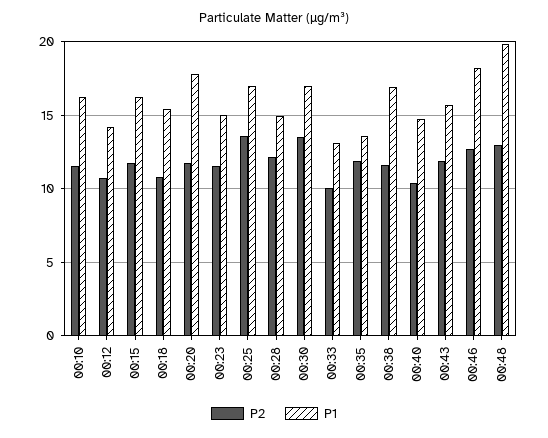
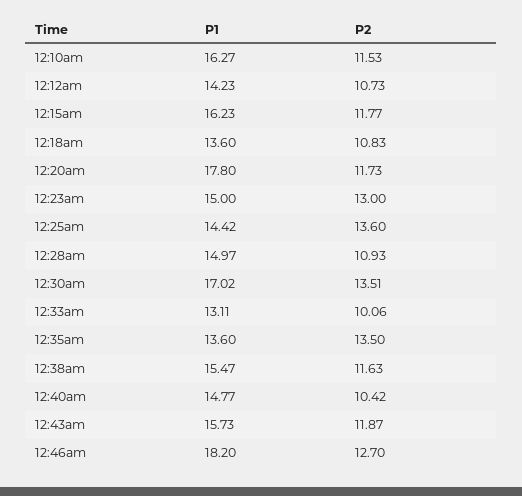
  {
    "P2": {
      "00:10": 11.53,
      "00:12": 10.73,
      "00:15": 11.77,
      "00:18": 10.83,
      "00:20": 11.73,
-     "00:23": 11.5,
+     "00:23": 13,
      "00:25": 13.6,
-     "00:28": 12,
+     "00:28": 10.93,
      "00:30": 13.51,
      "00:33": 10.06,
-     "00:35": 12,
+     "00:35": 13.5,
      "00:38": 11.63,
      "00:40": 10.42,
      "00:43": 11.87,
-     "00:46": 12.7,
+     "00:46": 12.7
-     "00:48": 13
    },
    "P1": {
      "00:10": 16.27,
      "00:12": 14.23,
      "00:15": 16.23,
-     "00:18": 15.5,
+     "00:18": 13.6,
      "00:20": 17.8,
      "00:23": 15,
-     "00:25": 17,
+     "00:25": 14.42,
      "00:28": 14.97,
      "00:30": 17.02,
      "00:33": 13.11,
      "00:35": 13.6,
-     "00:38": 17,
+     "00:38": 15.47,
      "00:40": 14.77,
      "00:43": 15.73,
-     "00:46": 18.2,
+     "00:46": 18.2
-     "00:48": 20
    }
  }

